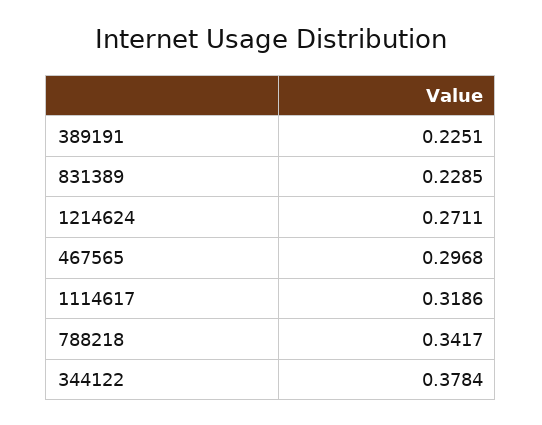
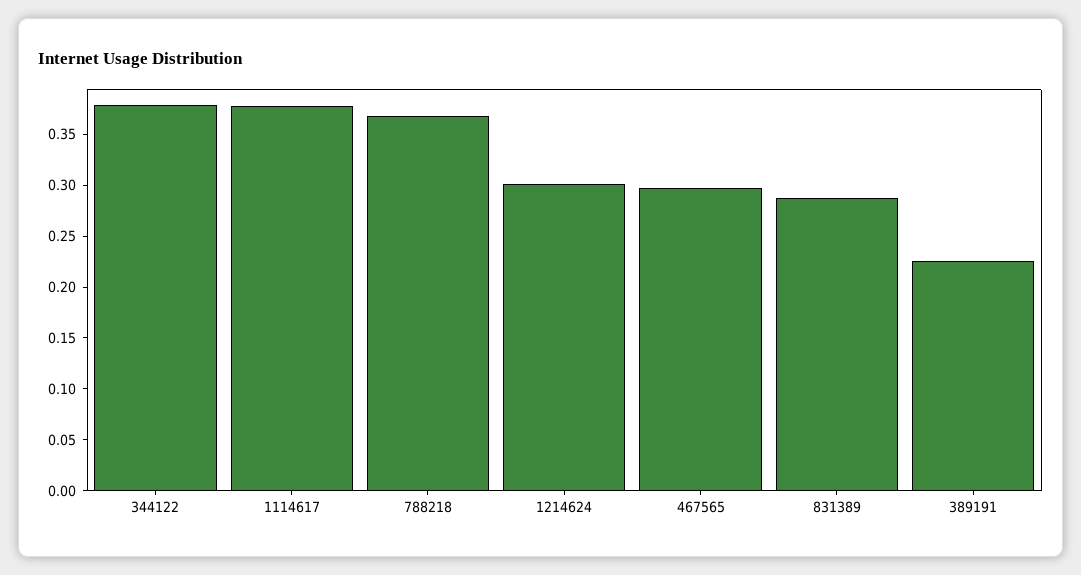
  {
    "389191": 0.2251,
-   "831389": 0.2285,
+   "831389": 0.29,
-   "1214624": 0.2711,
+   "1214624": 0.3,
    "467565": 0.2968,
-   "1114617": 0.3186,
+   "1114617": 0.38,
-   "788218": 0.3417,
+   "788218": 0.37,
    "344122": 0.3784
  }

